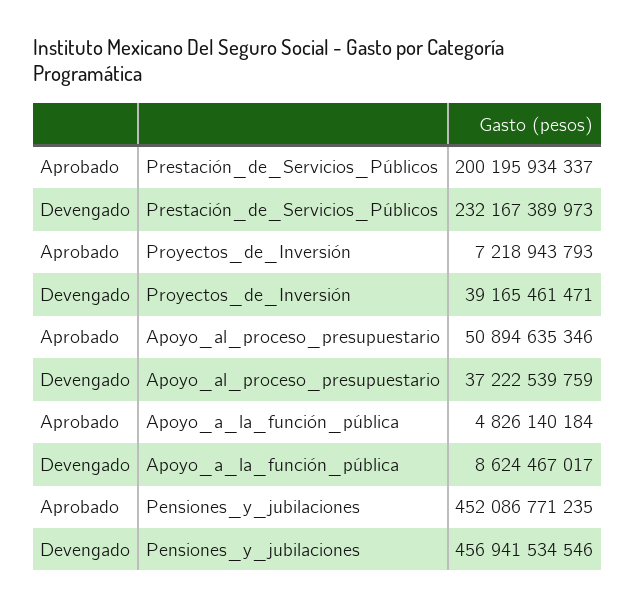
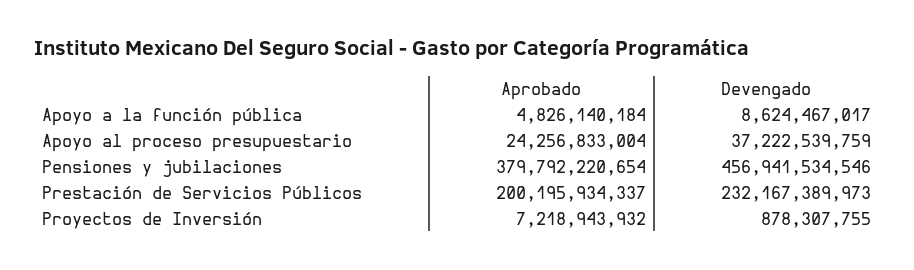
  {
    "Aprobado": {
      "Prestación_de_Servicios_Públicos": 200195934337,
-     "Proyectos_de_Inversión": 7218943793,
+     "Proyectos_de_Inversión": 7218943932,
-     "Apoyo_al_proceso_presupuestario": 50894635346,
+     "Apoyo_al_proceso_presupuestario": 24256833004,
      "Apoyo_a_la_función_pública": 4826140184,
-     "Pensiones_y_jubilaciones": 452086771235
+     "Pensiones_y_jubilaciones": 379792220654
    },
    "Devengado": {
      "Prestación_de_Servicios_Públicos": 232167389973,
-     "Proyectos_de_Inversión": 39165461471,
+     "Proyectos_de_Inversión": 878307755,
      "Apoyo_al_proceso_presupuestario": 37222539759,
      "Apoyo_a_la_función_pública": 8624467017,
      "Pensiones_y_jubilaciones": 456941534546
    }
  }

